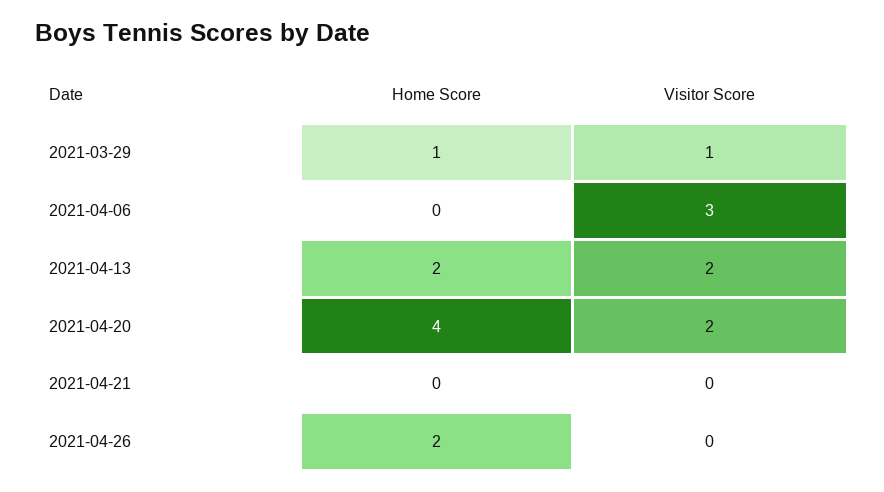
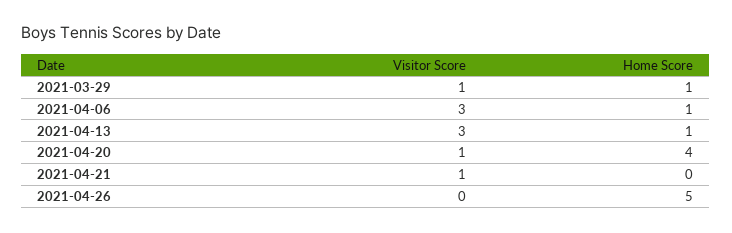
  {
    "Home Score": {
      "2021-03-29": 1,
-     "2021-04-06": 0,
+     "2021-04-06": 1,
-     "2021-04-13": 2,
+     "2021-04-13": 1,
      "2021-04-20": 4,
      "2021-04-21": 0,
-     "2021-04-26": 2
+     "2021-04-26": 5
    },
    "Visitor Score": {
      "2021-03-29": 1,
      "2021-04-06": 3,
-     "2021-04-13": 2,
+     "2021-04-13": 3,
-     "2021-04-20": 2,
+     "2021-04-20": 1,
-     "2021-04-21": 0,
+     "2021-04-21": 1,
      "2021-04-26": 0
    }
  }

